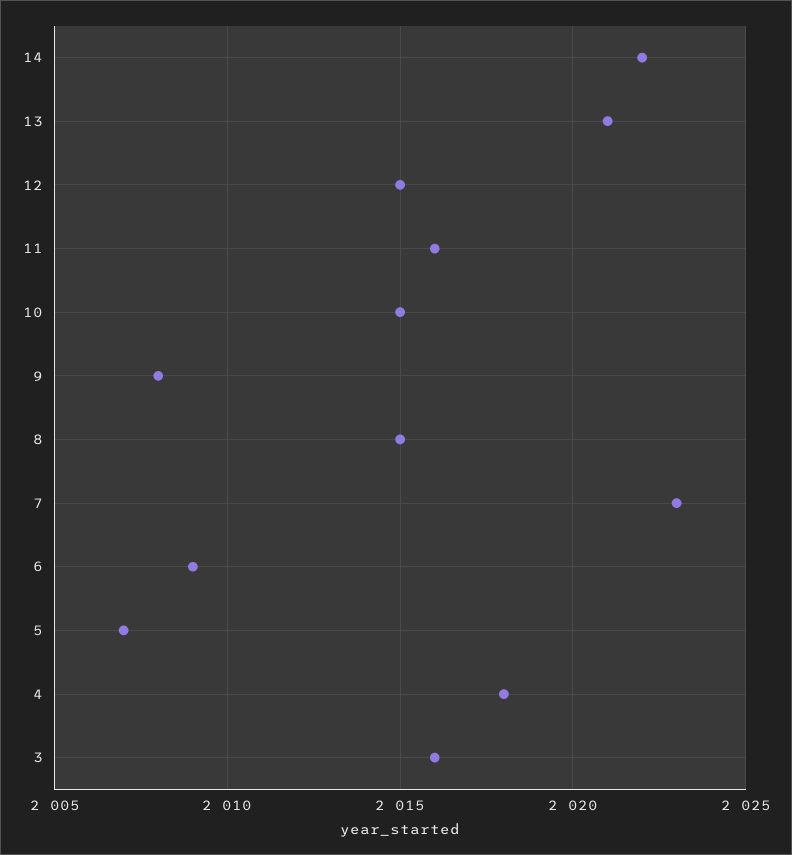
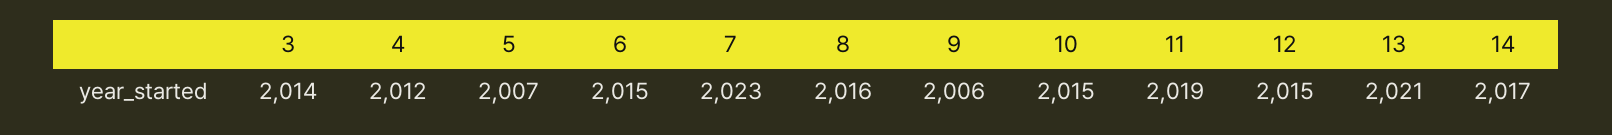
  {
-   "14": 2022,
+   "14": 2017,
    "13": 2021,
    "12": 2015,
-   "11": 2016,
+   "11": 2019,
    "10": 2015,
-   "9": 2008,
+   "9": 2006,
-   "8": 2015,
+   "8": 2016,
    "7": 2023,
-   "6": 2009,
+   "6": 2015,
    "5": 2007,
-   "4": 2018,
+   "4": 2012,
-   "3": 2016
+   "3": 2014
  }

